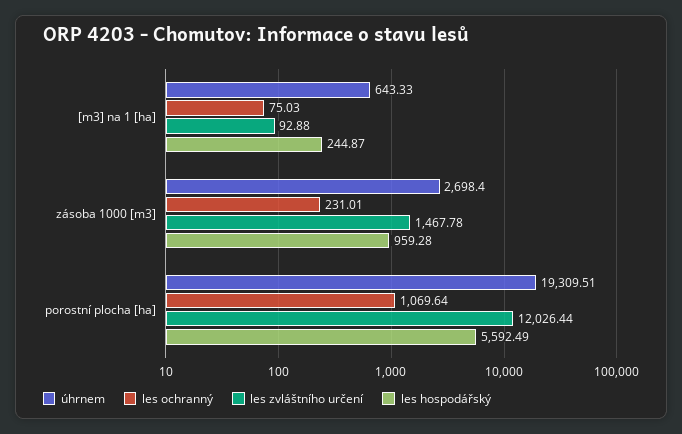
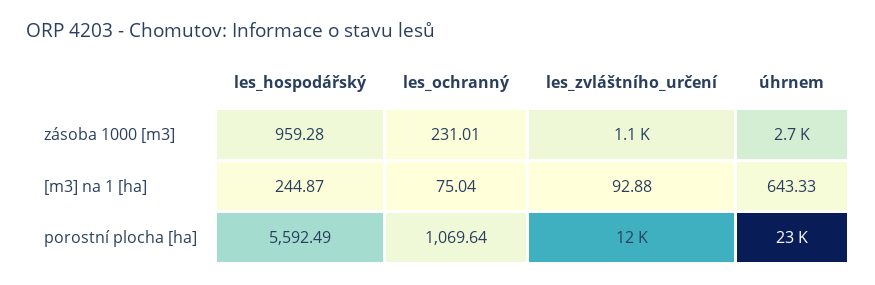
  {
    "úhrnem": {
      "[m3] na 1 [ha]": 643.33,
      "zásoba 1000 [m3]": 2698.4,
-     "porostní plocha [ha]": 19309.51
+     "porostní plocha [ha]": 23000
    },
    "les ochranný": {
-     "[m3] na 1 [ha]": 75.03,
+     "[m3] na 1 [ha]": 75.04,
      "zásoba 1000 [m3]": 231.01,
      "porostní plocha [ha]": 1069.64
    },
    "les zvláštního určení": {
      "[m3] na 1 [ha]": 92.88,
-     "zásoba 1000 [m3]": 1467.78,
+     "zásoba 1000 [m3]": 1100,
      "porostní plocha [ha]": 12026.44
    },
    "les hospodářský": {
      "[m3] na 1 [ha]": 244.87,
      "zásoba 1000 [m3]": 959.28,
      "porostní plocha [ha]": 5592.49
    }
  }

